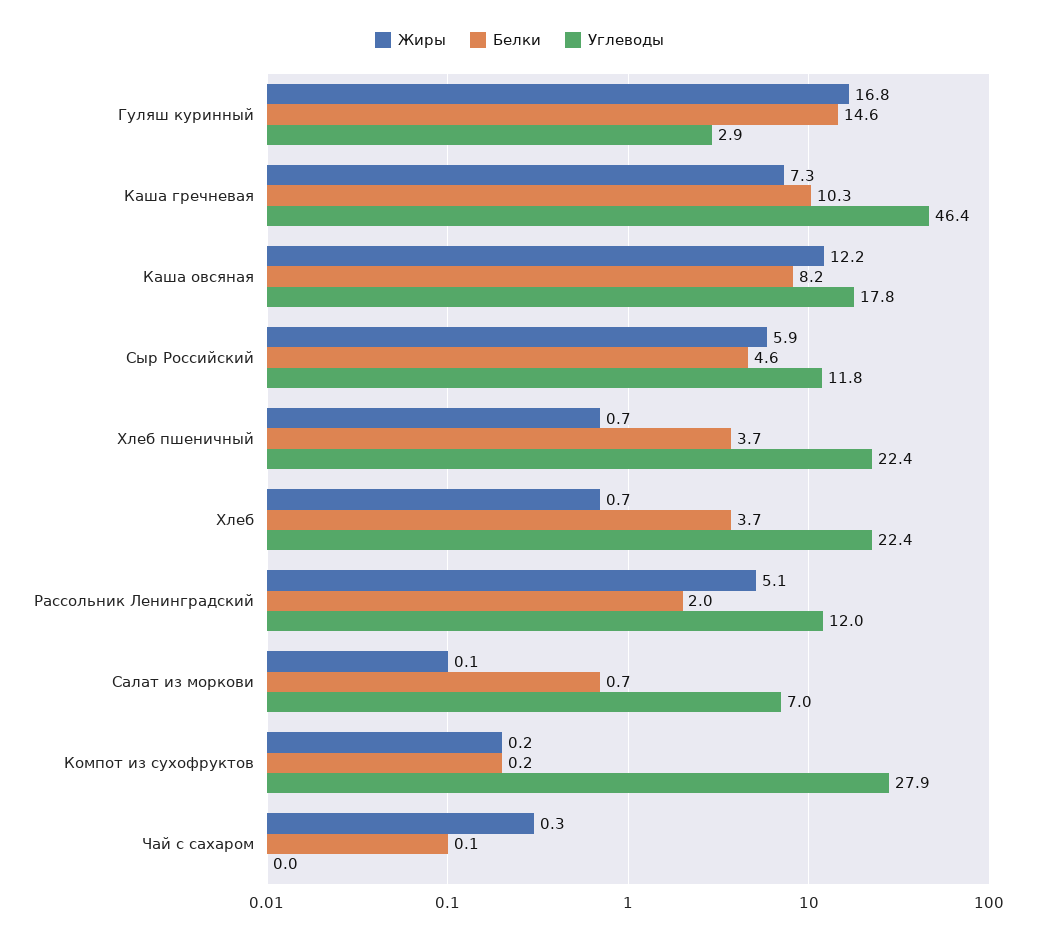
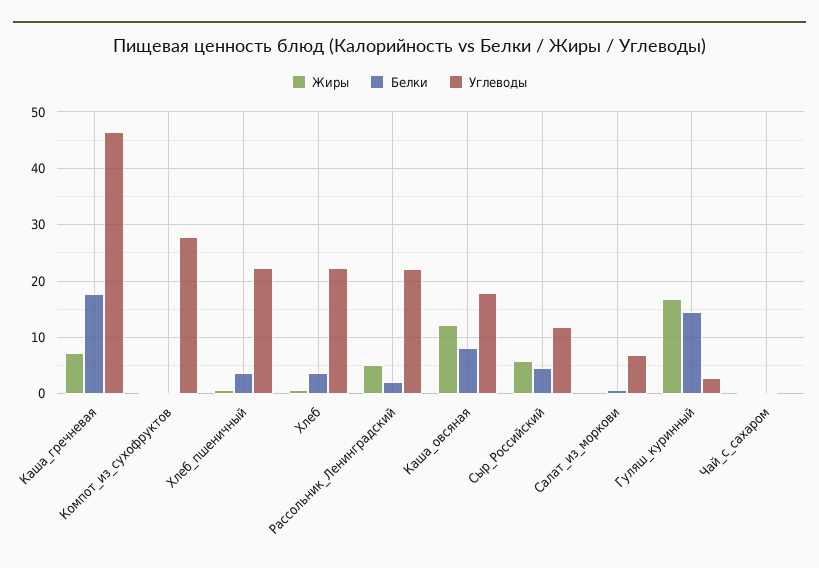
  {
    "Жиры": {
      "Гуляш куринный": 16.8,
      "Каша гречневая": 7.3,
      "Каша овсяная": 12.2,
      "Сыр Российский": 5.9,
      "Хлеб пшеничный": 0.7,
      "Хлеб": 0.7,
      "Рассольник Ленинградский": 5.1,
      "Салат из моркови": 0.1,
      "Компот из сухофруктов": 0.2,
      "Чай с сахаром": 0.3
    },
    "Белки": {
      "Гуляш куринный": 14.6,
-     "Каша гречневая": 10.3,
+     "Каша гречневая": 18,
      "Каша овсяная": 8.2,
      "Сыр Российский": 4.6,
      "Хлеб пшеничный": 3.7,
      "Хлеб": 3.7,
      "Рассольник Ленинградский": 2,
      "Салат из моркови": 0.7,
      "Компот из сухофруктов": 0.2,
      "Чай с сахаром": 0.1
    },
    "Углеводы": {
      "Гуляш куринный": 2.9,
      "Каша гречневая": 46.4,
      "Каша овсяная": 17.8,
      "Сыр Российский": 11.8,
      "Хлеб пшеничный": 22.4,
      "Хлеб": 22.4,
-     "Рассольник Ленинградский": 12,
+     "Рассольник Ленинградский": 22,
      "Салат из моркови": 7,
      "Компот из сухофруктов": 27.9,
      "Чай с сахаром": 0
    }
  }

